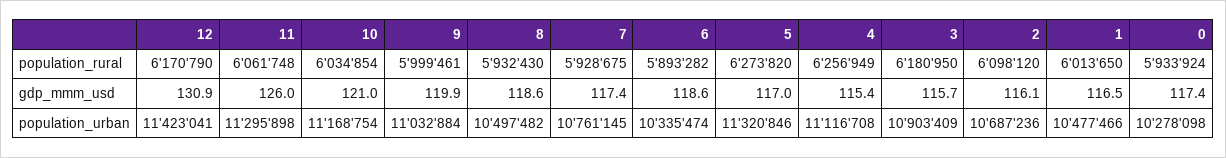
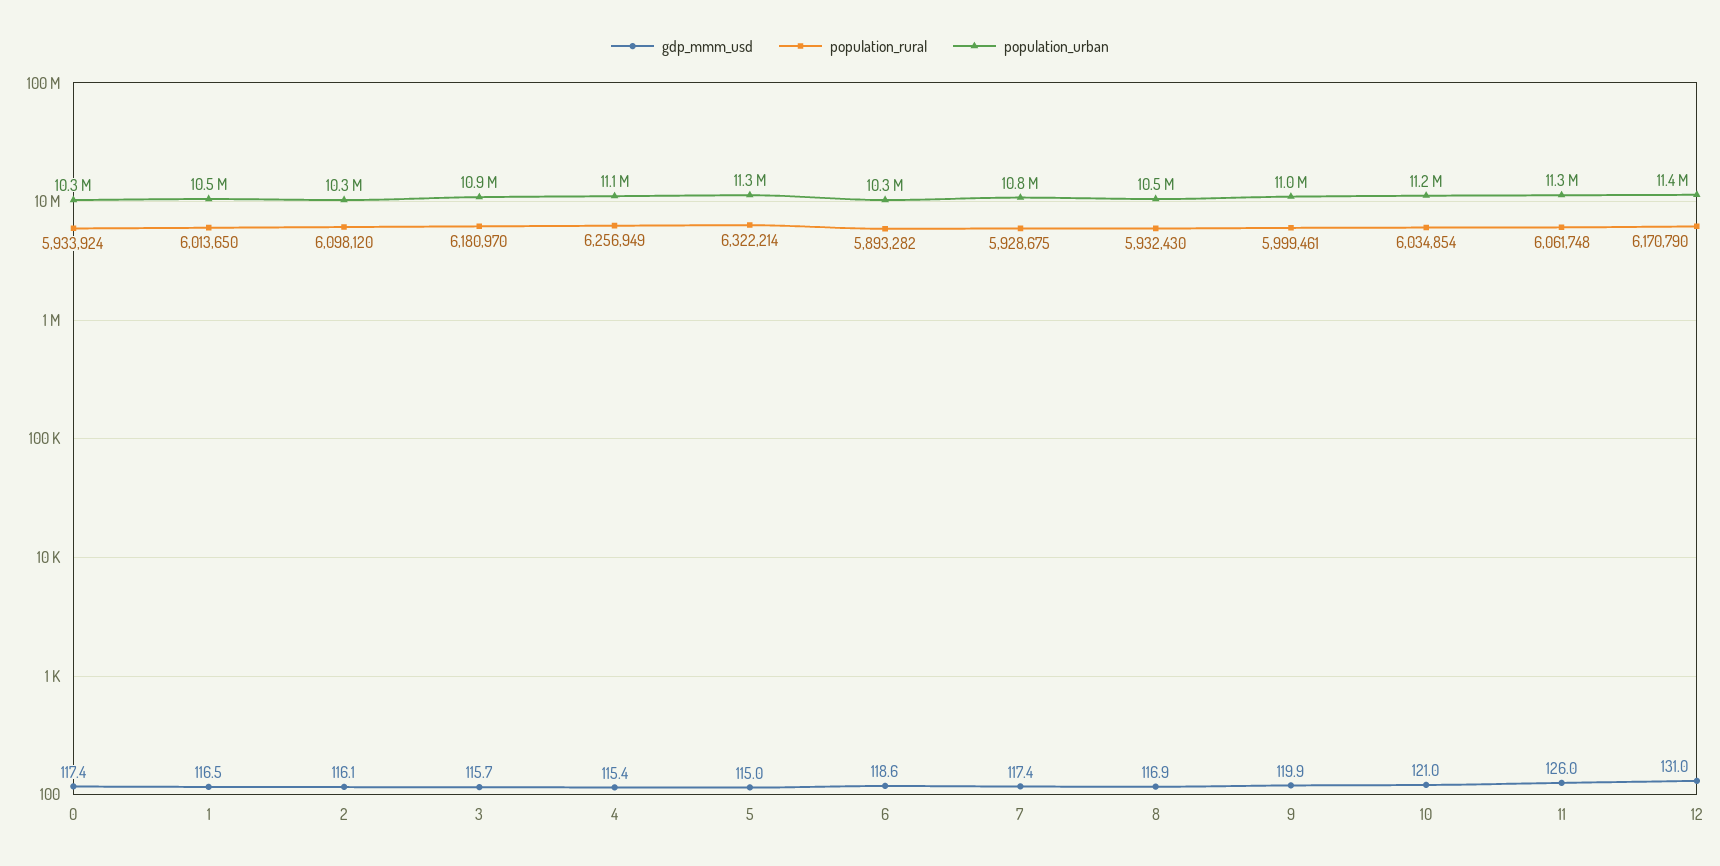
  {
    "population_rural": {
      "12": 6170790,
      "11": 6061748,
      "10": 6034854,
      "9": 5999461,
      "8": 5932430,
      "7": 5928675,
      "6": 5893282,
-     "5": 6273820,
+     "5": 6322214,
      "4": 6256949,
-     "3": 6180950,
+     "3": 6180970,
      "2": 6098120,
      "1": 6013650,
      "0": 5933924
    },
    "gdp_mmm_usd": {
-     "12": 130.9,
+     "12": 131,
      "11": 126,
      "10": 121,
      "9": 119.9,
-     "8": 118.6,
+     "8": 116.9,
      "7": 117.4,
      "6": 118.6,
-     "5": 117,
+     "5": 115,
      "4": 115.4,
      "3": 115.7,
      "2": 116.1,
      "1": 116.5,
      "0": 117.4
    },
    "population_urban": {
      "12": 11423041,
      "11": 11295898,
      "10": 11168754,
      "9": 11032884,
      "8": 10497482,
      "7": 10761145,
      "6": 10335474,
      "5": 11320846,
      "4": 11116708,
      "3": 10903409,
-     "2": 10687236,
+     "2": 10300000,
      "1": 10477466,
      "0": 10278098
    }
  }

